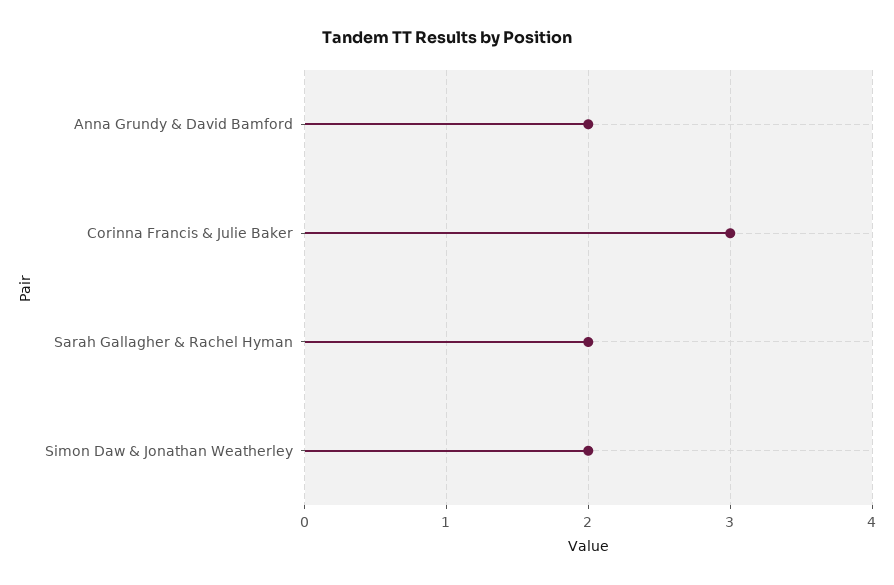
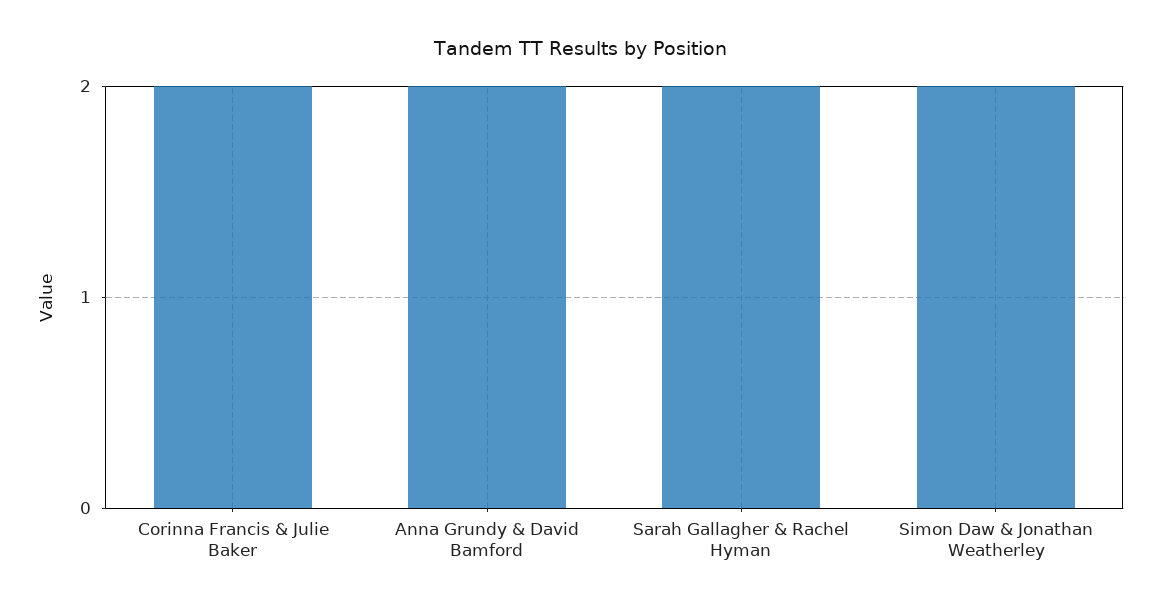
  {
    "Anna Grundy & David Bamford": 2,
-   "Corinna Francis & Julie Baker": 3,
+   "Corinna Francis & Julie Baker": 2,
    "Sarah Gallagher & Rachel Hyman": 2,
    "Simon Daw & Jonathan Weatherley": 2
  }

